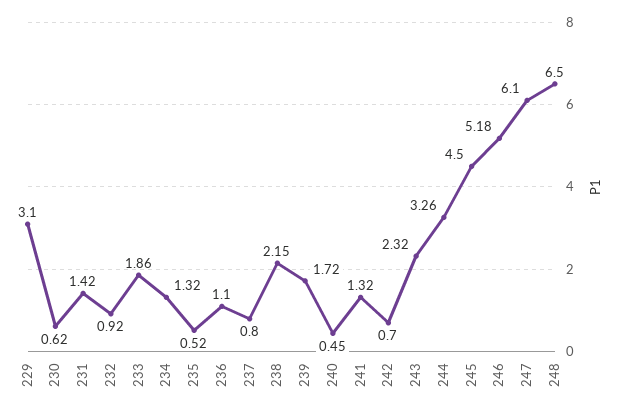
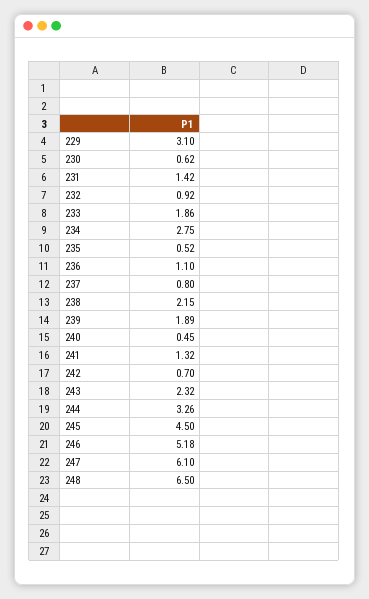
  {
    "229": 3.1,
    "230": 0.62,
    "231": 1.42,
    "232": 0.92,
    "233": 1.86,
-   "234": 1.32,
+   "234": 2.75,
    "235": 0.52,
    "236": 1.1,
    "237": 0.8,
    "238": 2.15,
-   "239": 1.72,
+   "239": 1.89,
    "240": 0.45,
    "241": 1.32,
    "242": 0.7,
    "243": 2.32,
    "244": 3.26,
    "245": 4.5,
    "246": 5.18,
    "247": 6.1,
    "248": 6.5
  }

